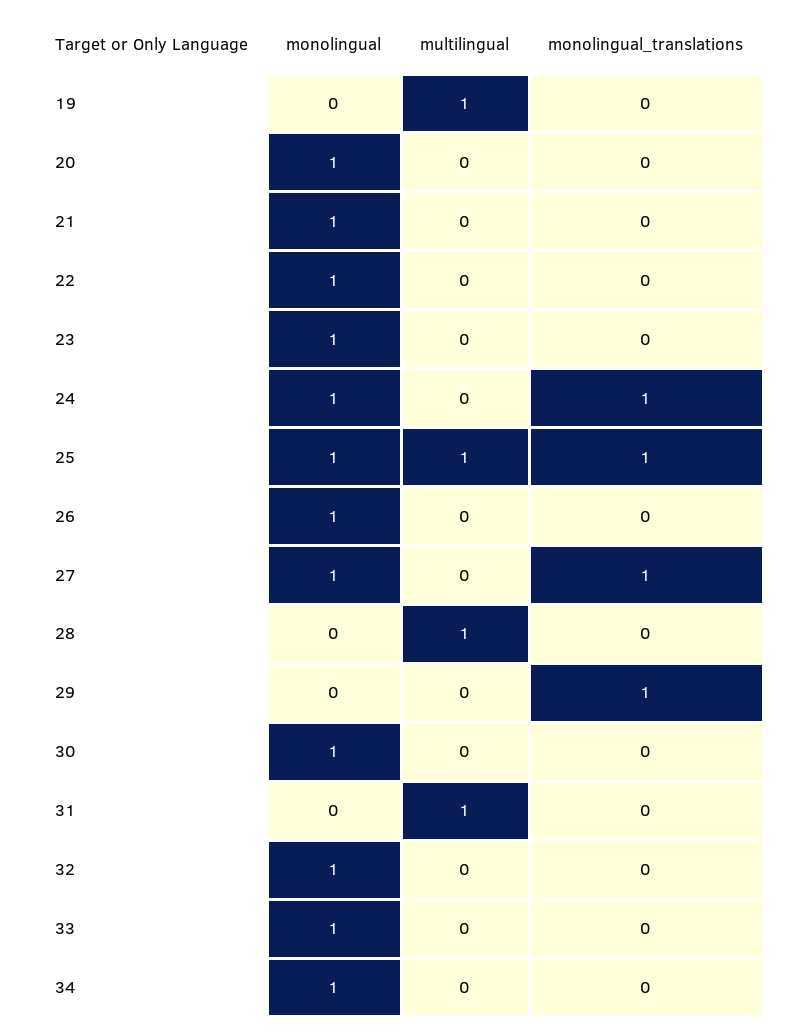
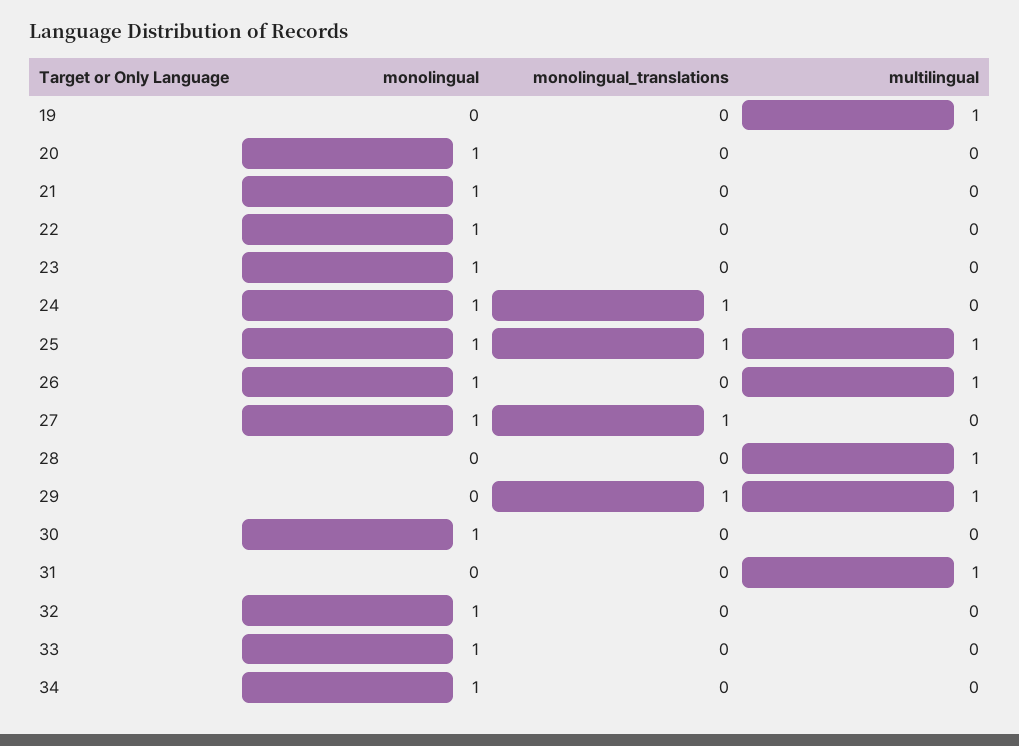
  {
    "monolingual": {
      "19": 0,
      "20": 1,
      "21": 1,
      "22": 1,
      "23": 1,
      "24": 1,
      "25": 1,
      "26": 1,
      "27": 1,
      "28": 0,
      "29": 0,
      "30": 1,
      "31": 0,
      "32": 1,
      "33": 1,
      "34": 1
    },
    "multilingual": {
      "19": 1,
      "20": 0,
      "21": 0,
      "22": 0,
      "23": 0,
      "24": 0,
      "25": 1,
-     "26": 0,
+     "26": 1,
      "27": 0,
      "28": 1,
-     "29": 0,
+     "29": 1,
      "30": 0,
      "31": 1,
      "32": 0,
      "33": 0,
      "34": 0
    },
    "monolingual_translations": {
      "19": 0,
      "20": 0,
      "21": 0,
      "22": 0,
      "23": 0,
      "24": 1,
      "25": 1,
      "26": 0,
      "27": 1,
      "28": 0,
      "29": 1,
      "30": 0,
      "31": 0,
      "32": 0,
      "33": 0,
      "34": 0
    }
  }

